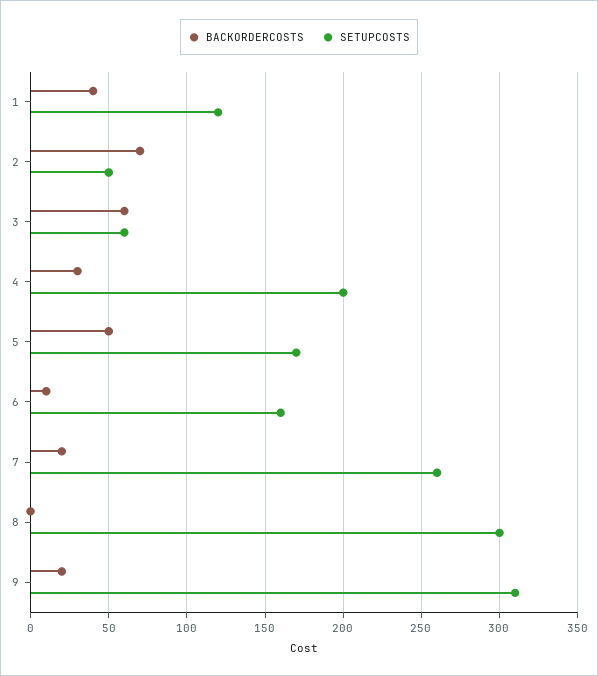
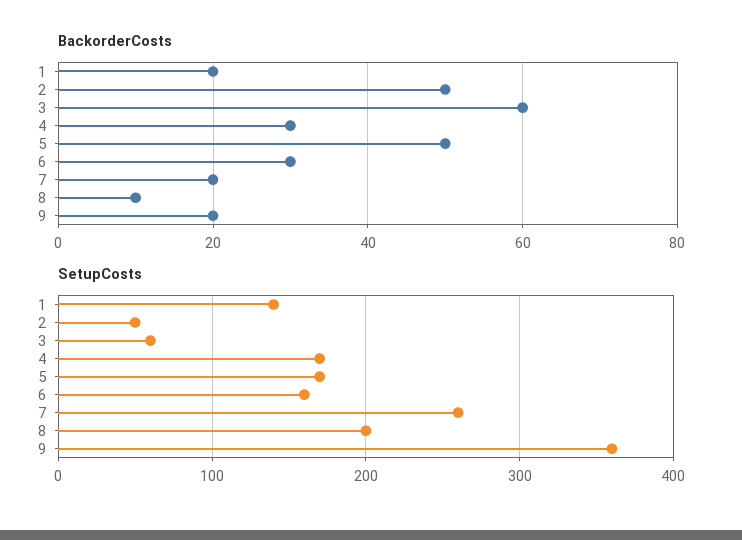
  {
    "BACKORDERCOSTS": {
-     "1": 40,
+     "1": 20,
-     "2": 70,
+     "2": 50,
      "3": 60,
      "4": 30,
      "5": 50,
-     "6": 10,
+     "6": 30,
      "7": 20,
-     "8": 0,
+     "8": 10,
      "9": 20
    },
    "SETUPCOSTS": {
-     "1": 120,
+     "1": 140,
      "2": 50,
      "3": 60,
-     "4": 200,
+     "4": 170,
      "5": 170,
      "6": 160,
      "7": 260,
-     "8": 300,
+     "8": 200,
-     "9": 310
+     "9": 360
    }
  }

